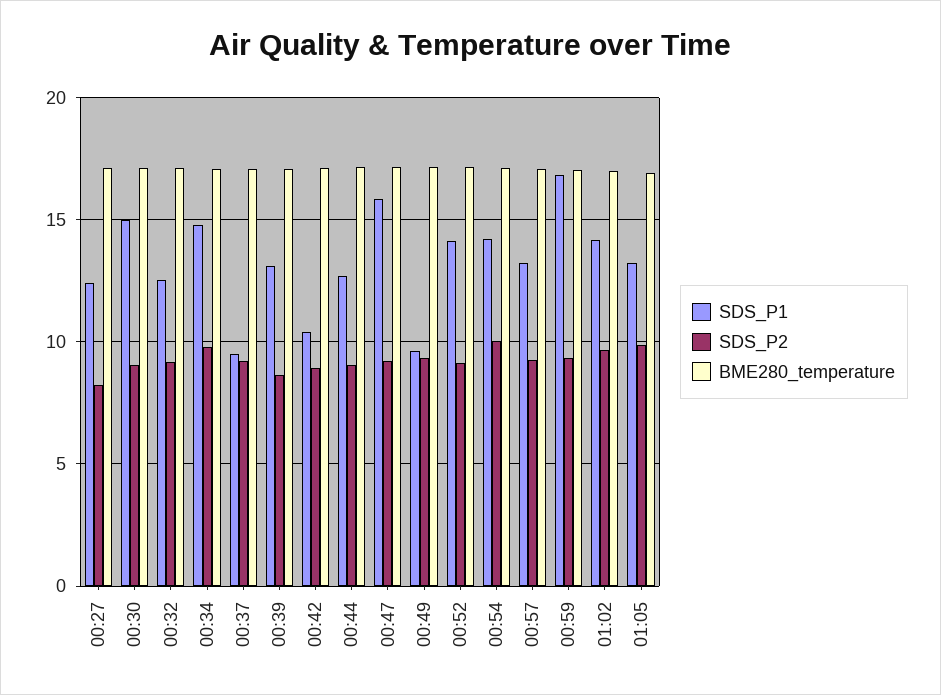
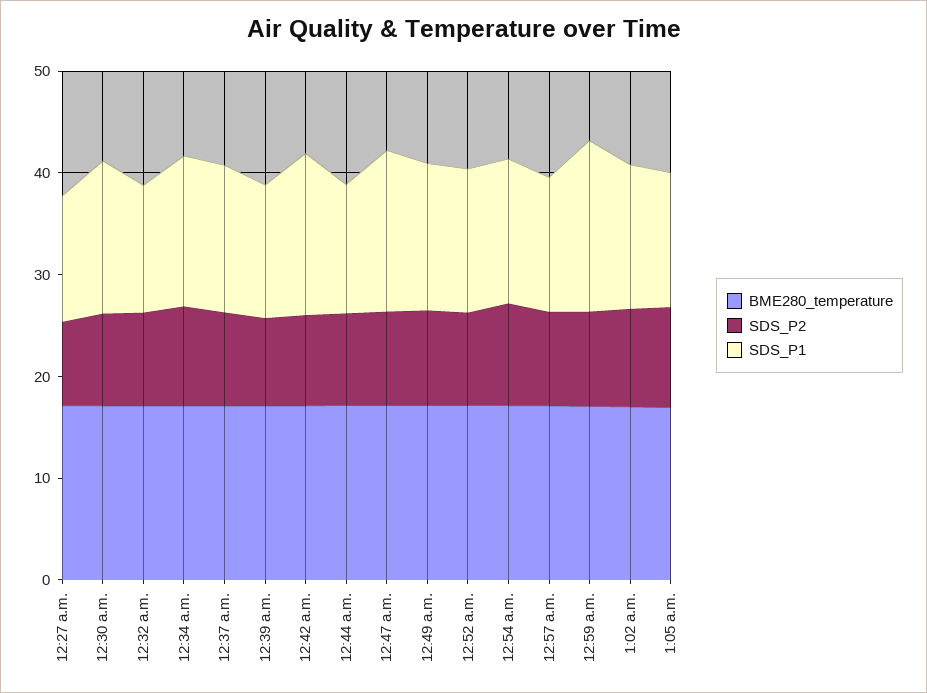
  {
    "SDS_P1": {
      "00:27": 12.5,
      "00:30": 15,
      "00:32": 12.5,
      "00:34": 15,
-     "00:37": 9.5,
+     "00:37": 14,
      "00:39": 13,
-     "00:42": 10.5,
+     "00:42": 16,
      "00:44": 12.5,
      "00:47": 16,
-     "00:49": 9.5,
+     "00:49": 14,
      "00:52": 14,
      "00:54": 14,
      "00:57": 13,
      "00:59": 17,
      "01:02": 14,
      "01:05": 13
    },
    "SDS_P2": {
      "00:27": 8,
      "00:30": 9,
      "00:32": 9,
      "00:34": 10,
      "00:37": 9,
      "00:39": 8.5,
      "00:42": 9,
      "00:44": 9,
      "00:47": 9,
      "00:49": 9.5,
      "00:52": 9,
      "00:54": 10,
      "00:57": 9.5,
      "00:59": 9.5,
      "01:02": 9.5,
      "01:05": 10
    },
    "BME280_temperature": {
      "00:27": 17,
      "00:30": 17,
      "00:32": 17,
      "00:34": 17,
      "00:37": 17,
      "00:39": 17,
      "00:42": 17,
      "00:44": 17,
      "00:47": 17,
      "00:49": 17,
      "00:52": 17,
      "00:54": 17,
      "00:57": 17,
      "00:59": 17,
      "01:02": 17,
      "01:05": 17
    }
  }

